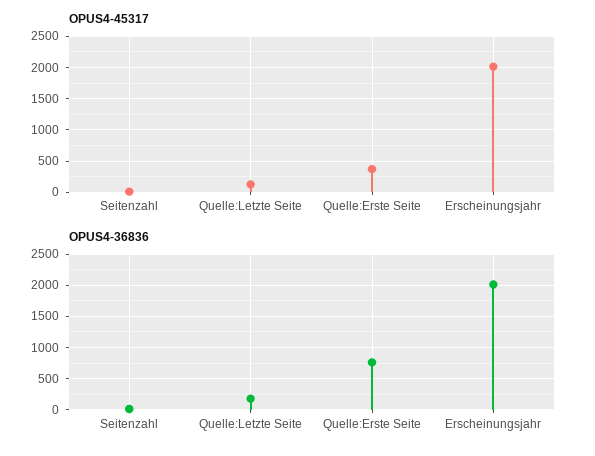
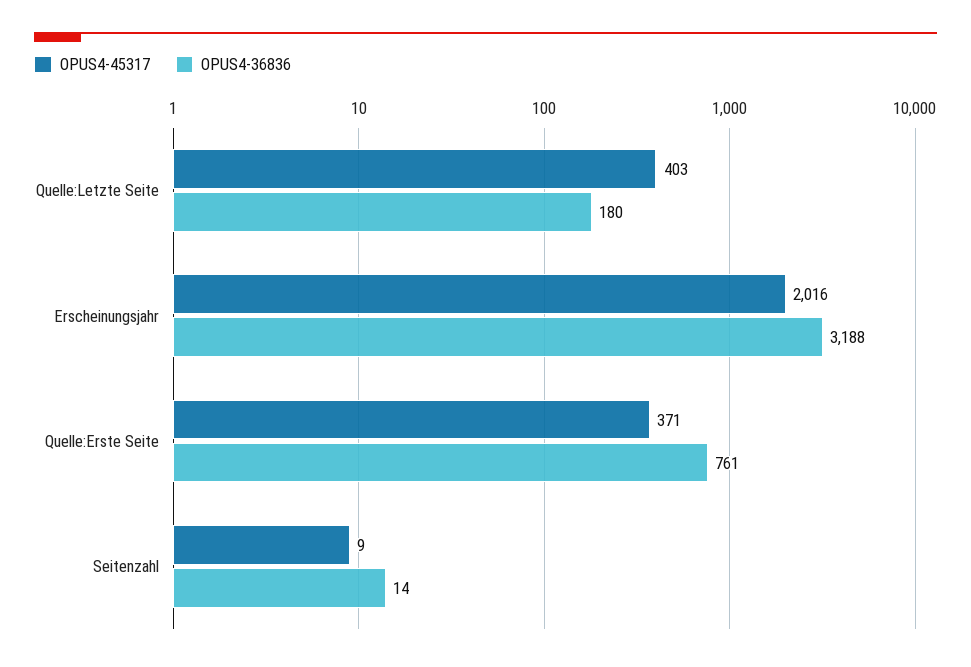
  {
    "OPUS4-45317": {
      "Seitenzahl": 9,
-     "Quelle:Letzte Seite": 100,
+     "Quelle:Letzte Seite": 403,
      "Quelle:Erste Seite": 371,
      "Erscheinungsjahr": 2016
    },
    "OPUS4-36836": {
      "Seitenzahl": 14,
      "Quelle:Letzte Seite": 180,
      "Quelle:Erste Seite": 761,
-     "Erscheinungsjahr": 2000
+     "Erscheinungsjahr": 3188
    }
  }

